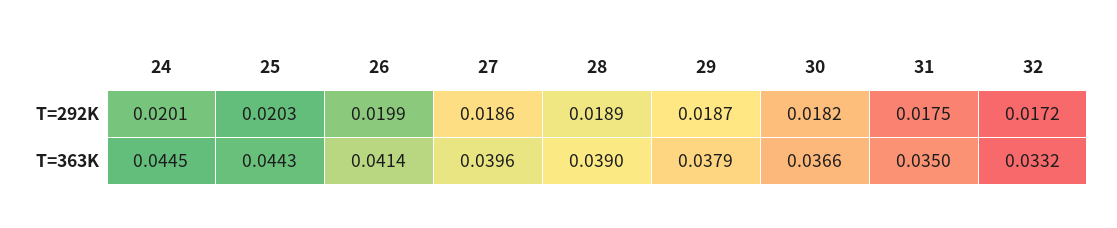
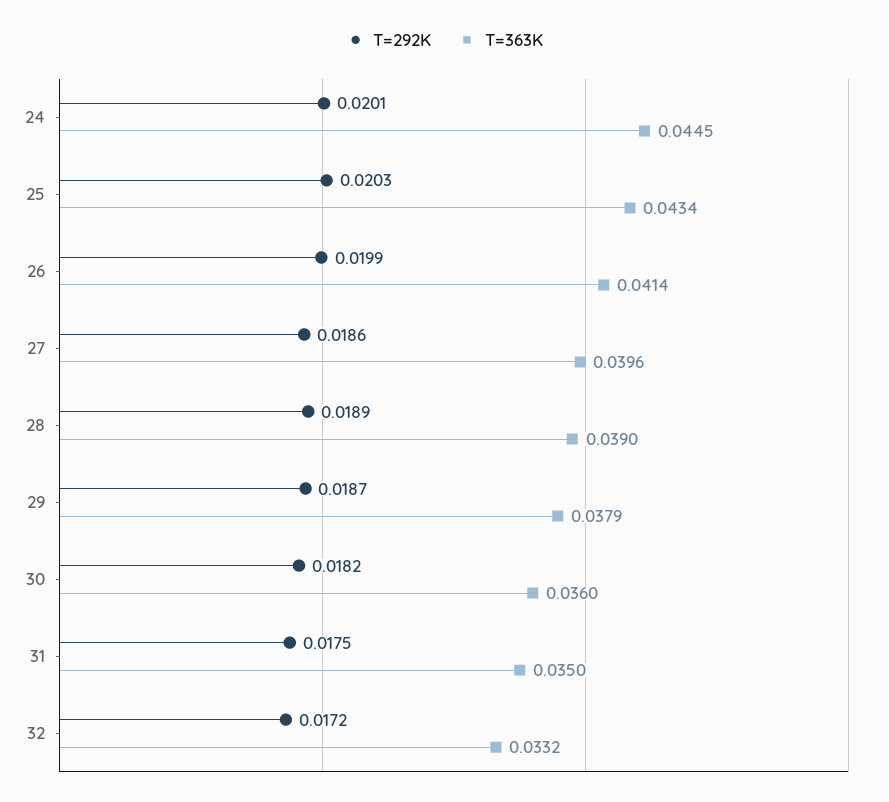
  {
    "T=292K": {
      "24": 0.0201,
      "25": 0.0203,
      "26": 0.0199,
      "27": 0.0186,
      "28": 0.0189,
      "29": 0.0187,
      "30": 0.0182,
      "31": 0.0175,
      "32": 0.0172
    },
    "T=363K": {
      "24": 0.0445,
-     "25": 0.0443,
+     "25": 0.0434,
      "26": 0.0414,
      "27": 0.0396,
      "28": 0.039,
      "29": 0.0379,
-     "30": 0.0366,
+     "30": 0.036,
      "31": 0.035,
      "32": 0.0332
    }
  }

